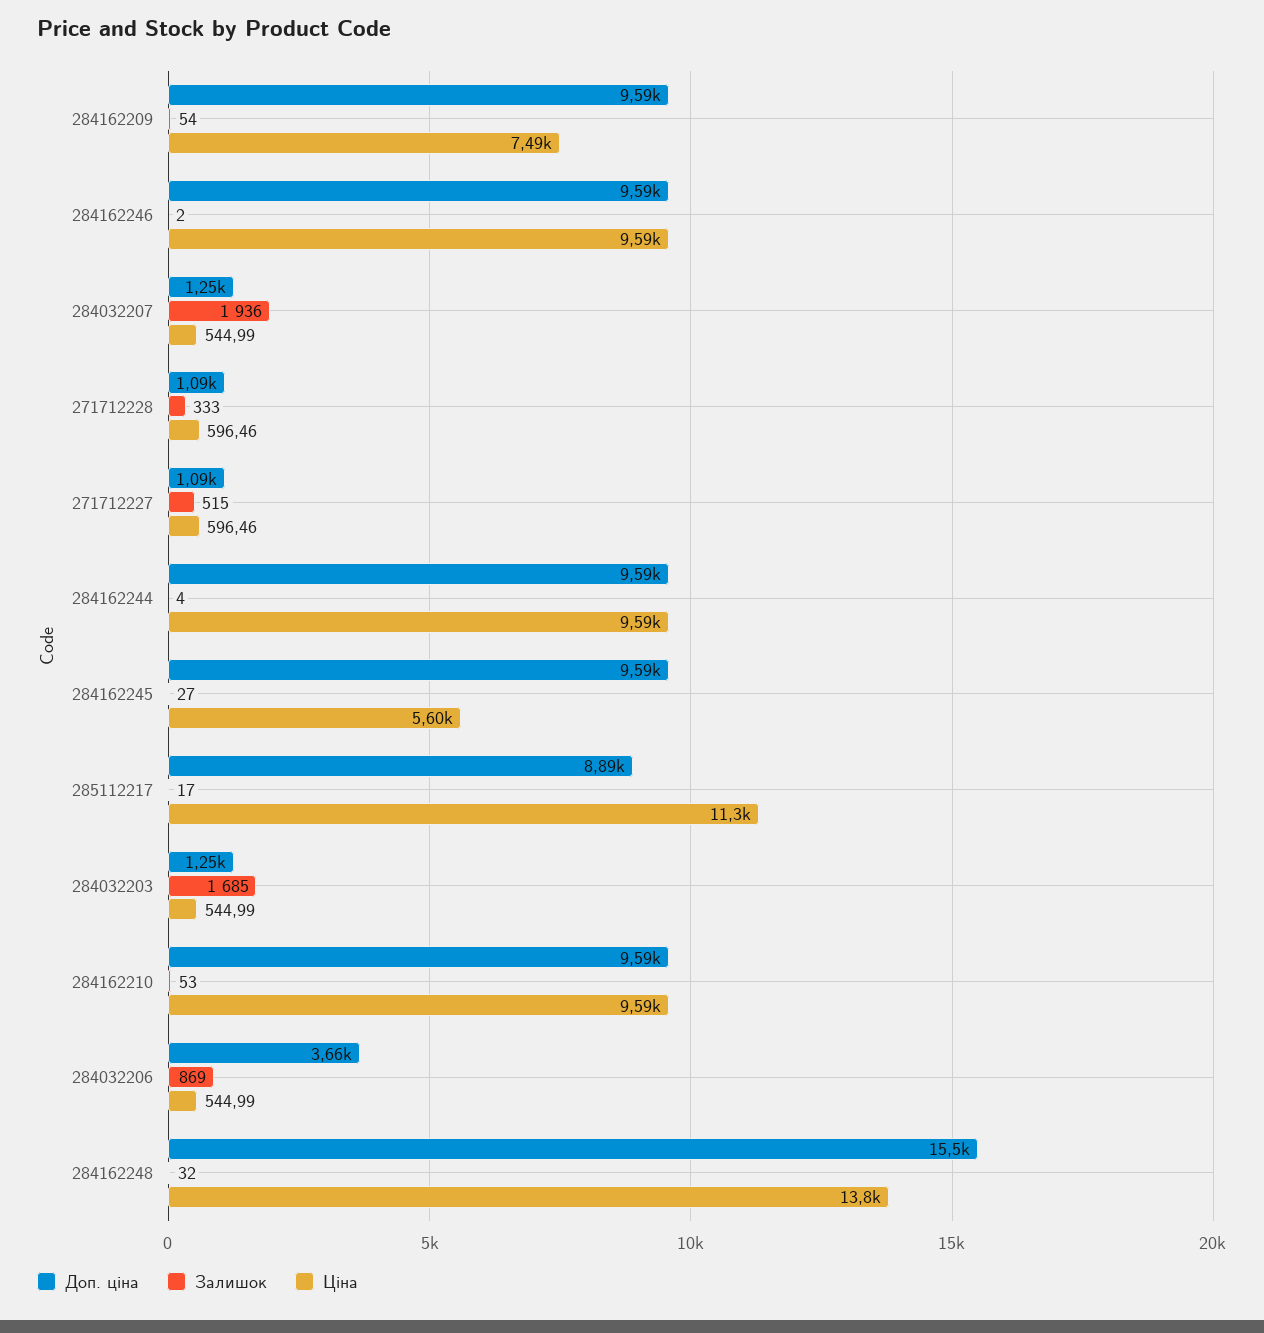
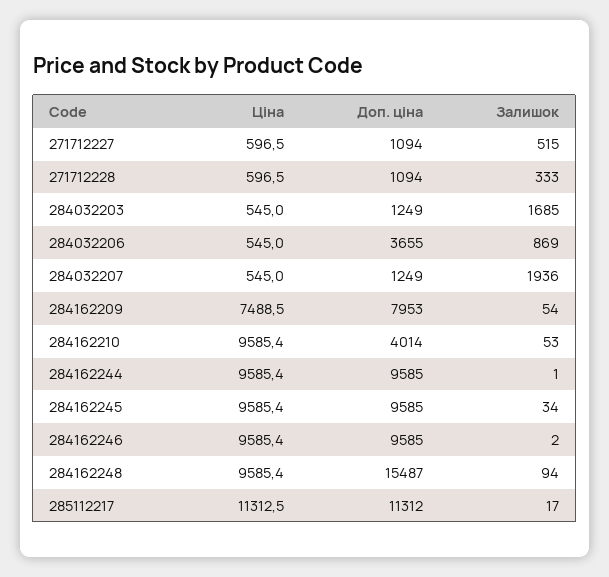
  {
    "Доп. ціна": {
-     "284162209": 9590,
+     "284162209": 7953,
      "284162246": 9585,
      "284032207": 1249,
      "271712228": 1094,
      "271712227": 1094,
      "284162244": 9585,
      "284162245": 9585,
-     "285112217": 8890,
+     "285112217": 11312,
      "284032203": 1249,
-     "284162210": 9590,
+     "284162210": 4014,
      "284032206": 3655,
      "284162248": 15487
    },
    "Залишок": {
      "284162209": 54,
      "284162246": 2,
      "284032207": 1936,
      "271712228": 333,
      "271712227": 515,
-     "284162244": 4,
+     "284162244": 1,
-     "284162245": 27,
+     "284162245": 34,
      "285112217": 17,
      "284032203": 1685,
      "284162210": 53,
      "284032206": 869,
-     "284162248": 32
+     "284162248": 94
    },
    "Ціна": {
      "284162209": 7488.5,
      "284162246": 9585.4,
      "284032207": 544.99,
      "271712228": 596.46,
      "271712227": 596.46,
      "284162244": 9585.4,
-     "284162245": 5600,
+     "284162245": 9585.4,
      "285112217": 11312.5,
      "284032203": 544.99,
      "284162210": 9585.4,
      "284032206": 544.99,
-     "284162248": 13800
+     "284162248": 9585.4
    }
  }

